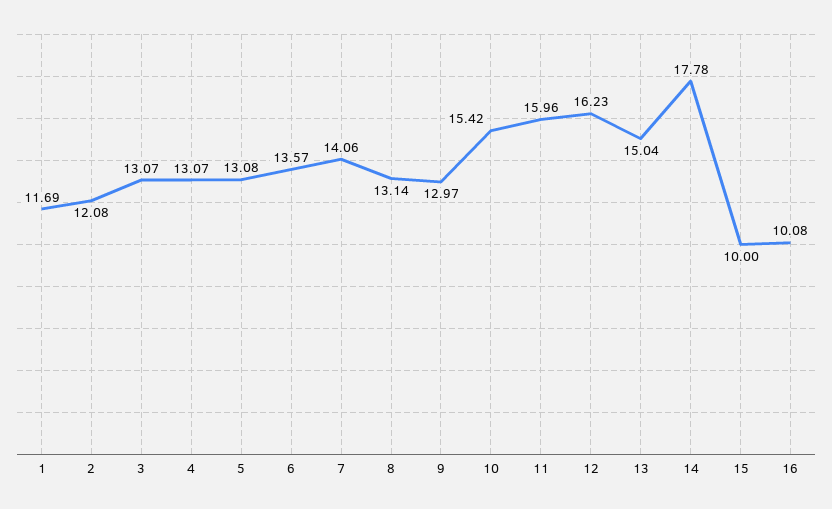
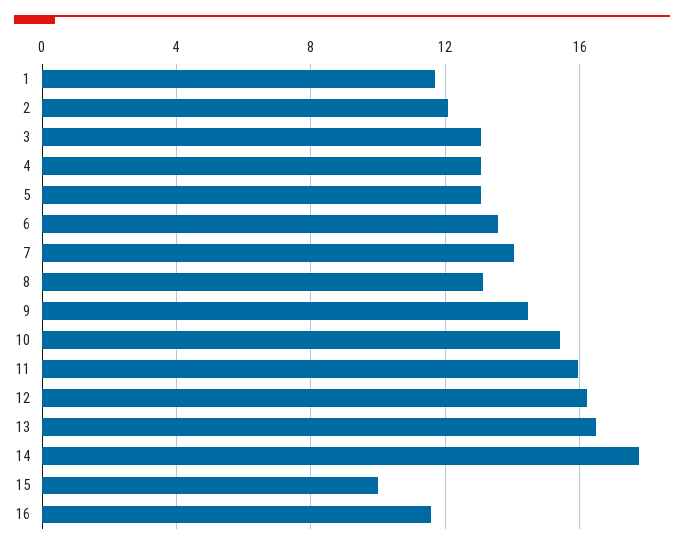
  {
    "1": 11.69,
    "2": 12.08,
    "3": 13.07,
    "4": 13.07,
    "5": 13.08,
    "6": 13.57,
    "7": 14.06,
    "8": 13.14,
-   "9": 12.97,
+   "9": 14.5,
    "10": 15.42,
    "11": 15.96,
    "12": 16.23,
-   "13": 15.04,
+   "13": 16.5,
    "14": 17.78,
    "15": 10,
-   "16": 10.08
+   "16": 11.5
  }

